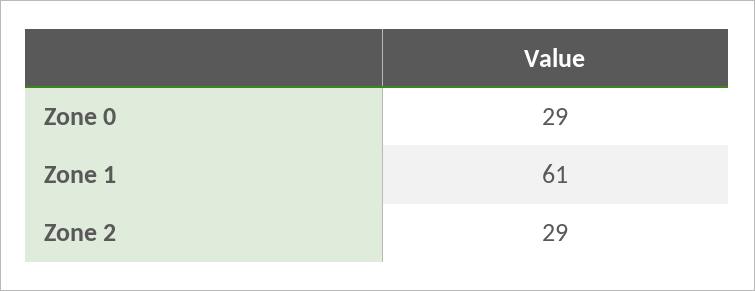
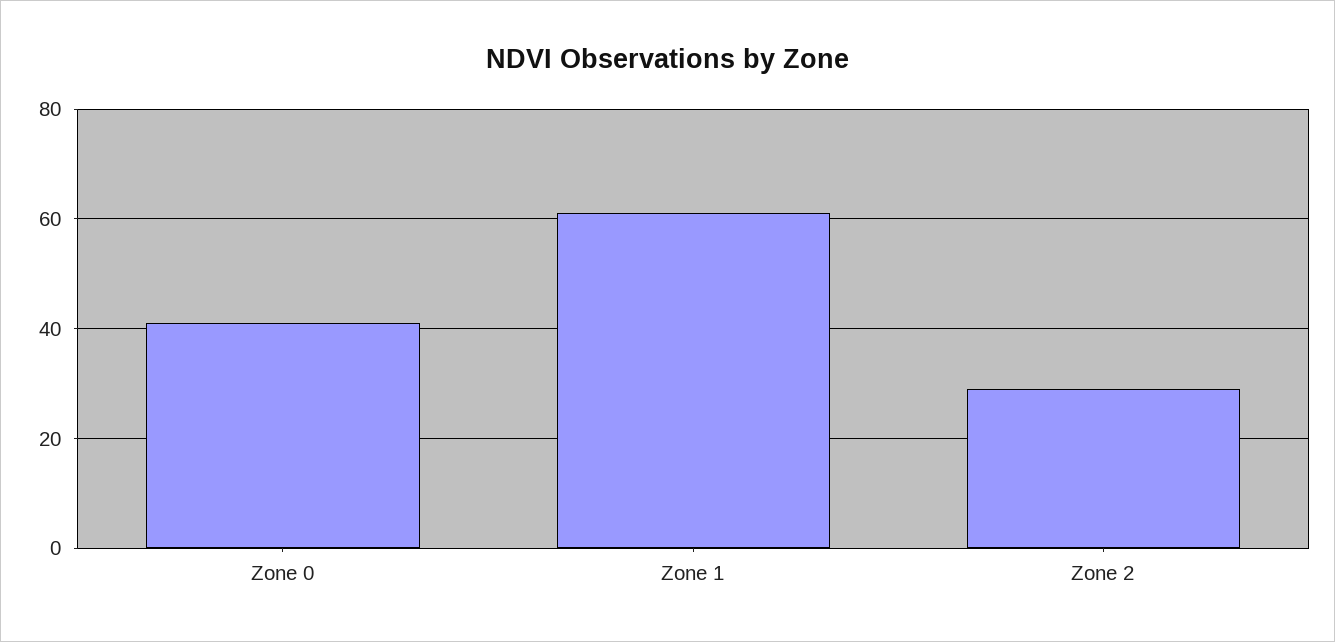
  {
-   "Zone 0": 29,
+   "Zone 0": 40,
    "Zone 1": 61,
    "Zone 2": 29
  }

